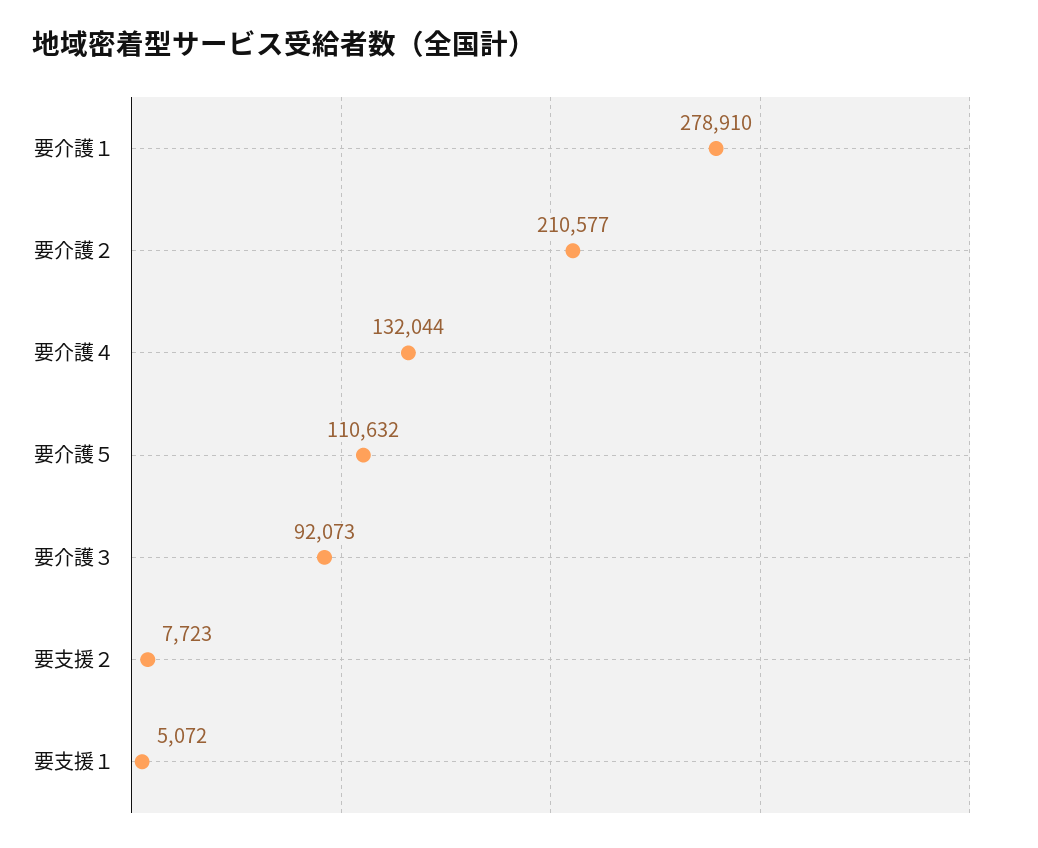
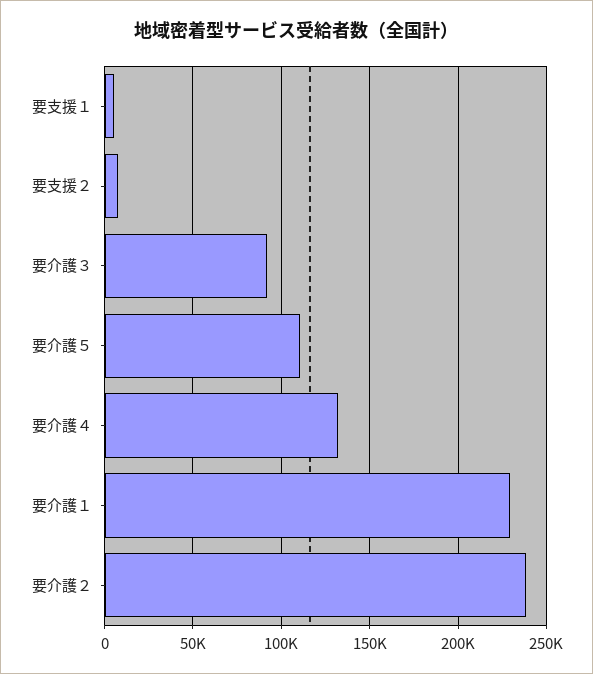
  {
-   "要介護１": 278910,
+   "要介護１": 230000,
-   "要介護２": 210577,
+   "要介護２": 240000,
    "要介護４": 132044,
    "要介護５": 110632,
    "要介護３": 92073,
    "要支援２": 7723,
    "要支援１": 5072
  }

